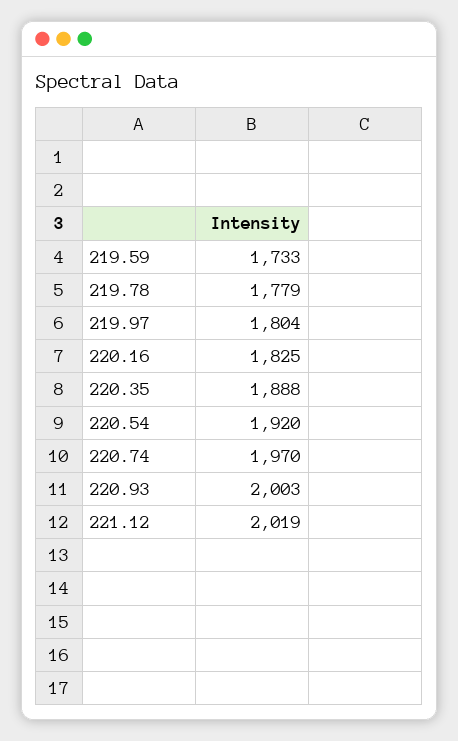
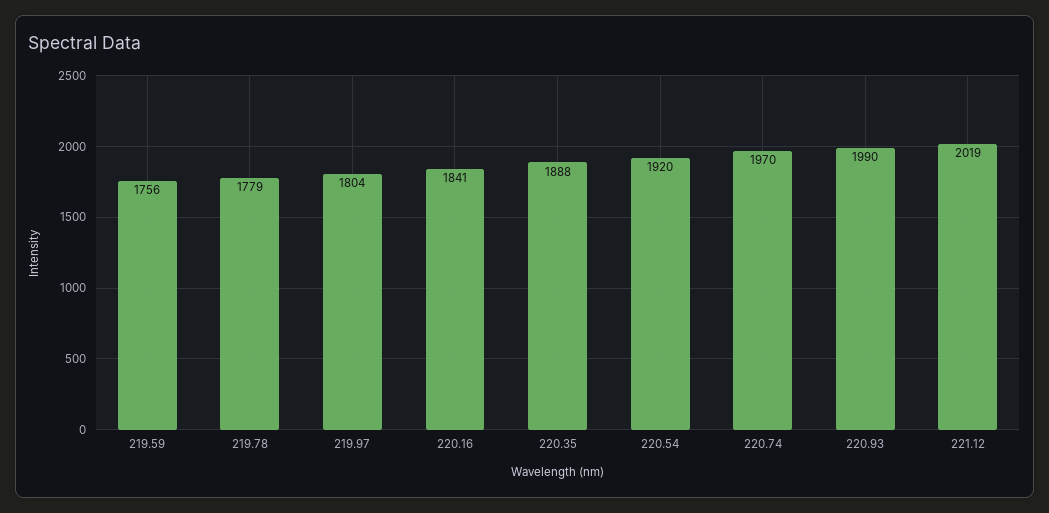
  {
-   "219.59": 1733,
+   "219.59": 1756,
    "219.78": 1779,
    "219.97": 1804,
-   "220.16": 1825,
+   "220.16": 1841,
    "220.35": 1888,
    "220.54": 1920,
    "220.74": 1970,
-   "220.93": 2003,
+   "220.93": 1990,
    "221.12": 2019
  }

